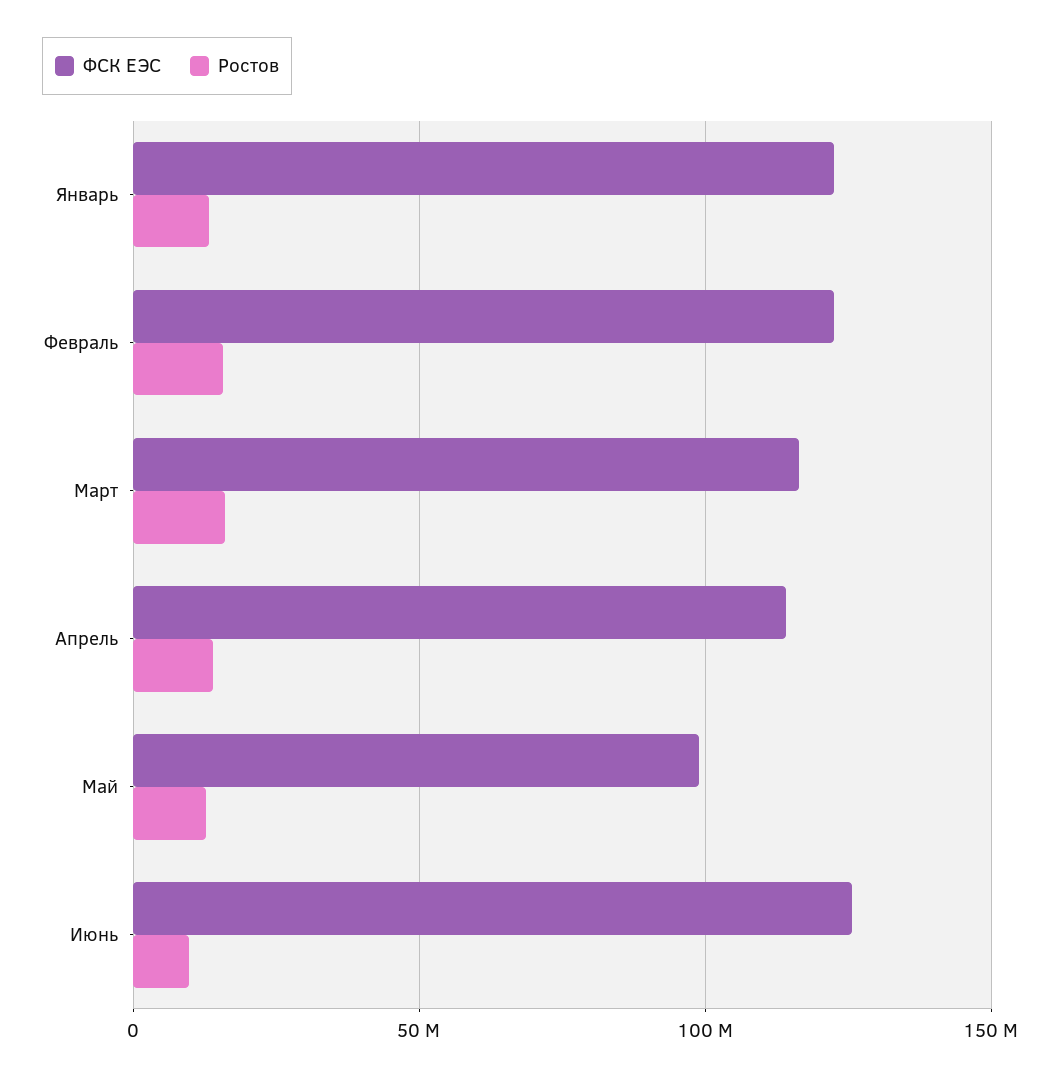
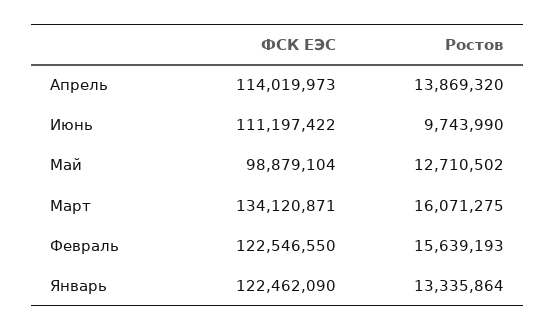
  {
    "ФСК ЕЭС": {
      "Январь": 122462090,
      "Февраль": 122546550,
-     "Март": 115000000,
+     "Март": 134120871,
      "Апрель": 114019973,
      "Май": 98879104,
-     "Июнь": 125000000
+     "Июнь": 111197422
    },
    "Ростов": {
      "Январь": 13335864,
      "Февраль": 15639193,
      "Март": 16071275,
      "Апрель": 13869320,
      "Май": 12710502,
      "Июнь": 9743990
    }
  }

